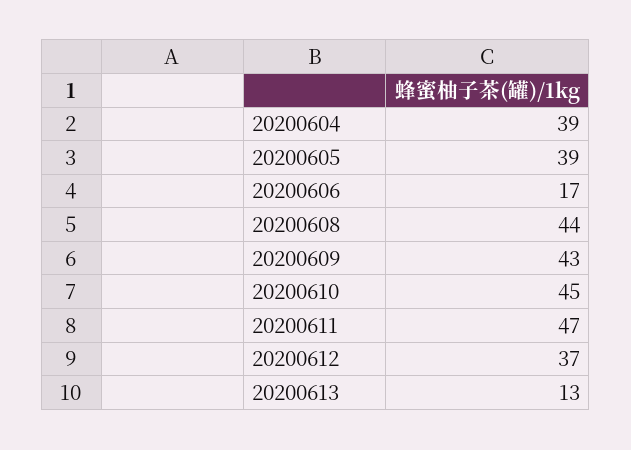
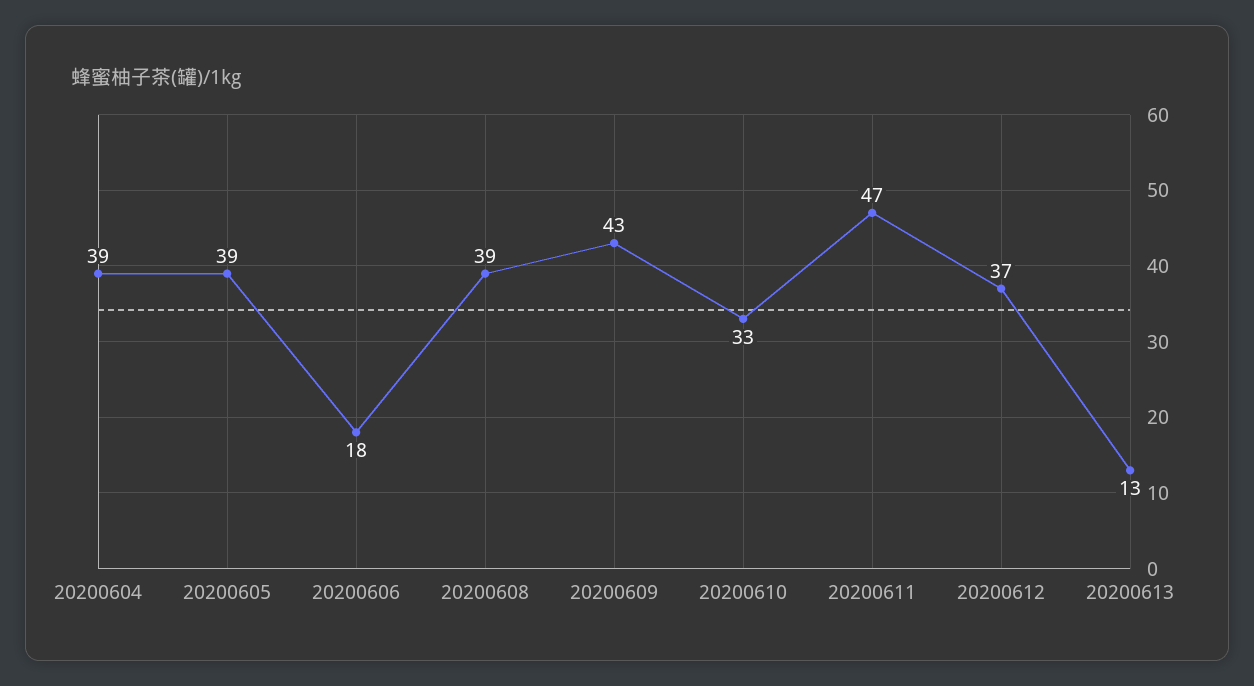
  {
    "20200604": 39,
    "20200605": 39,
-   "20200606": 17,
+   "20200606": 18,
-   "20200608": 44,
+   "20200608": 39,
    "20200609": 43,
-   "20200610": 45,
+   "20200610": 33,
    "20200611": 47,
    "20200612": 37,
    "20200613": 13
  }

